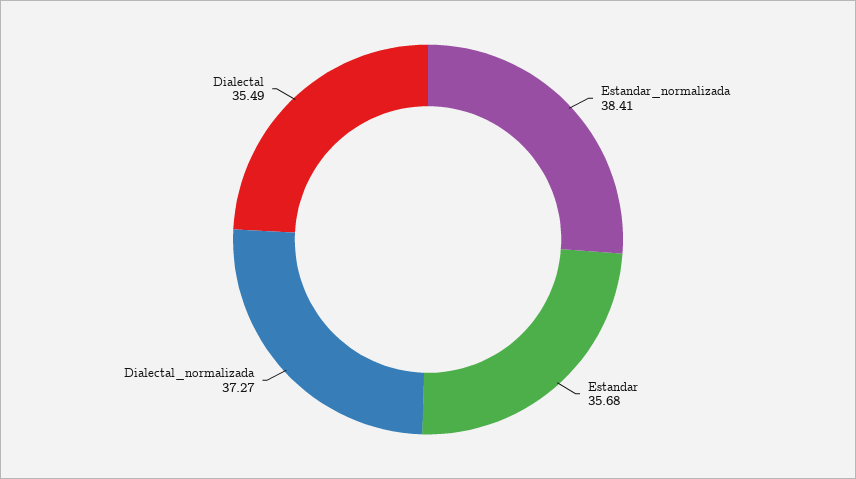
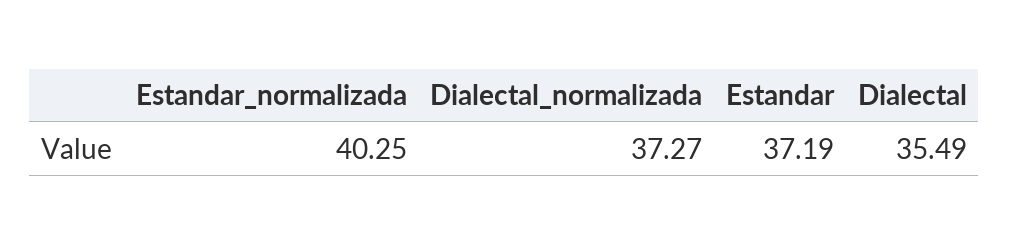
  {
-   "Estandar_normalizada": 38.41,
+   "Estandar_normalizada": 40.25,
-   "Estandar": 35.68,
+   "Estandar": 37.19,
    "Dialectal_normalizada": 37.27,
    "Dialectal": 35.49
  }

